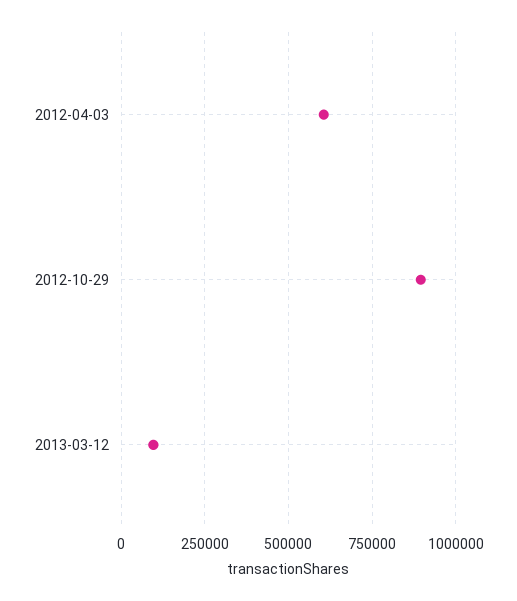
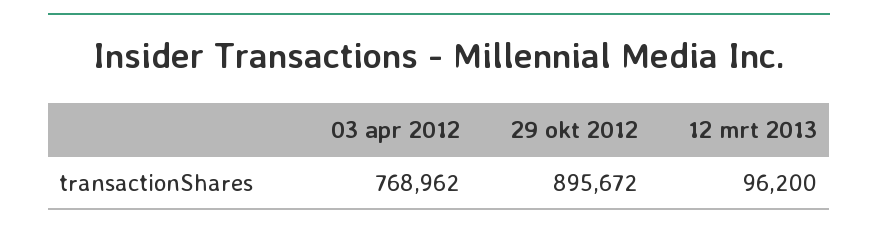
  {
-   "2012-04-03": 600000,
+   "2012-04-03": 768962,
    "2012-10-29": 895672,
    "2013-03-12": 96200
  }

